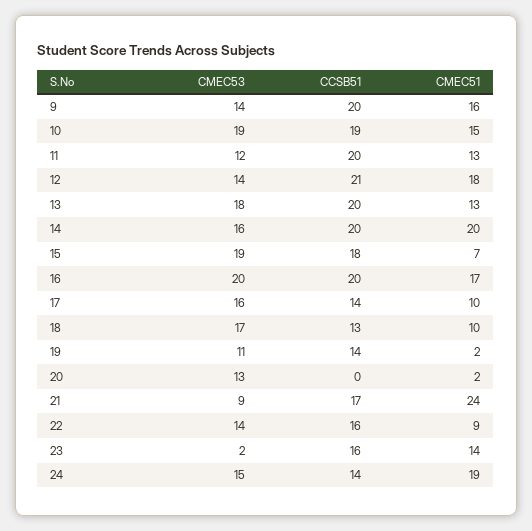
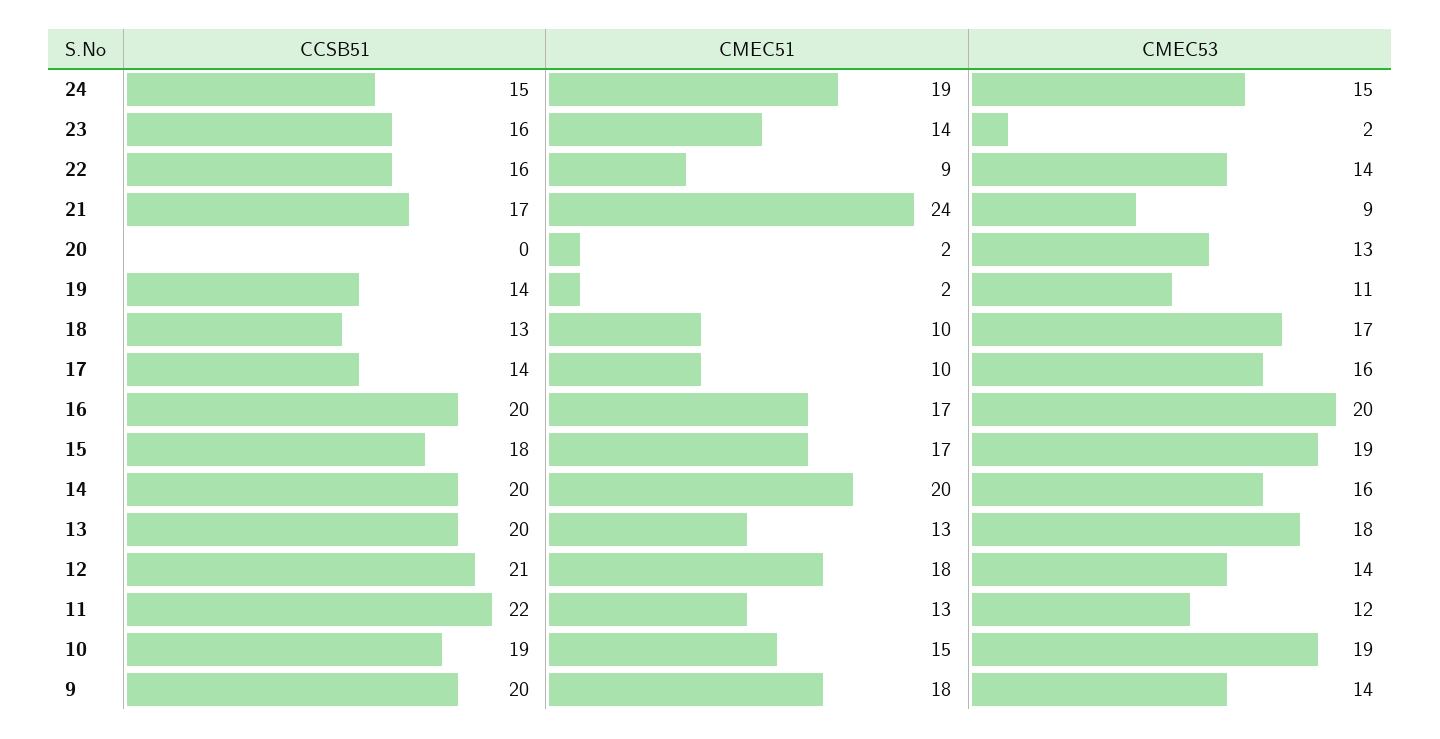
  {
    "CMEC53": {
      "9": 14,
      "10": 19,
      "11": 12,
      "12": 14,
      "13": 18,
      "14": 16,
      "15": 19,
      "16": 20,
      "17": 16,
      "18": 17,
      "19": 11,
      "20": 13,
      "21": 9,
      "22": 14,
      "23": 2,
      "24": 15
    },
    "CCSB51": {
      "9": 20,
      "10": 19,
-     "11": 20,
+     "11": 22,
      "12": 21,
      "13": 20,
      "14": 20,
      "15": 18,
      "16": 20,
      "17": 14,
      "18": 13,
      "19": 14,
      "20": 0,
      "21": 17,
      "22": 16,
      "23": 16,
-     "24": 14
+     "24": 15
    },
    "CMEC51": {
-     "9": 16,
+     "9": 18,
      "10": 15,
      "11": 13,
      "12": 18,
      "13": 13,
      "14": 20,
-     "15": 7,
+     "15": 17,
      "16": 17,
      "17": 10,
      "18": 10,
      "19": 2,
      "20": 2,
      "21": 24,
      "22": 9,
      "23": 14,
      "24": 19
    }
  }

